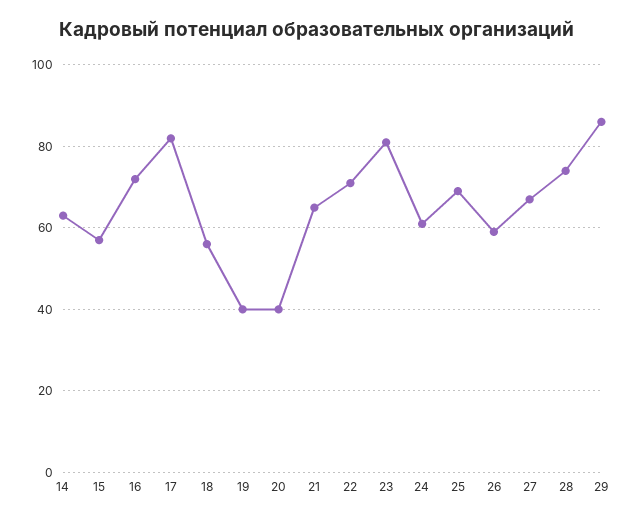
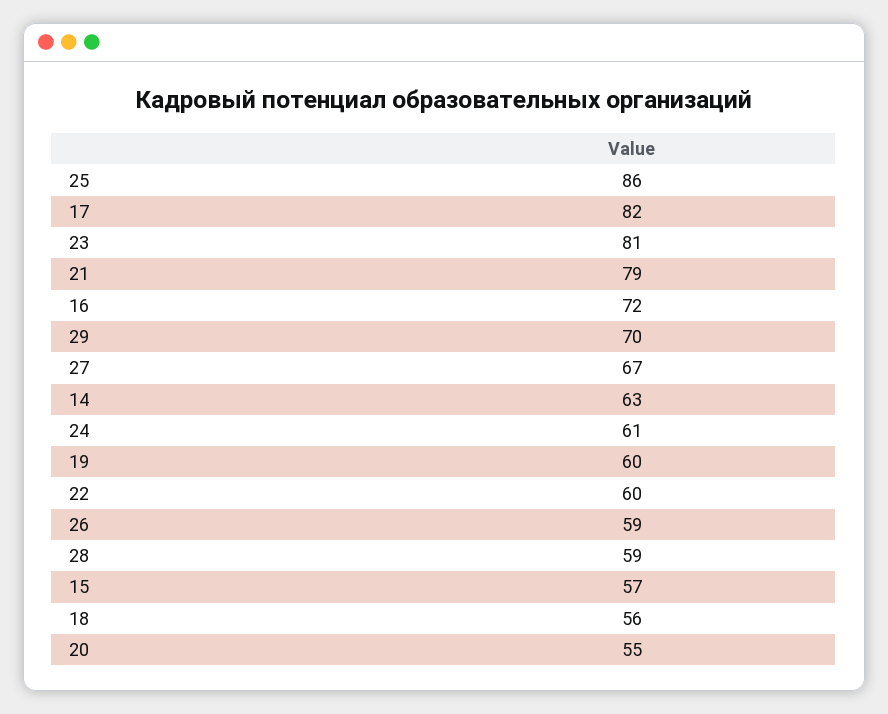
  {
    "14": 63,
    "15": 57,
    "16": 72,
    "17": 82,
    "18": 56,
-   "19": 40,
+   "19": 60,
-   "20": 40,
+   "20": 55,
-   "21": 65,
+   "21": 79,
-   "22": 70,
+   "22": 60,
    "23": 81,
    "24": 61,
-   "25": 70,
+   "25": 86,
    "26": 59,
    "27": 67,
-   "28": 75,
+   "28": 59,
-   "29": 85
+   "29": 70
  }

